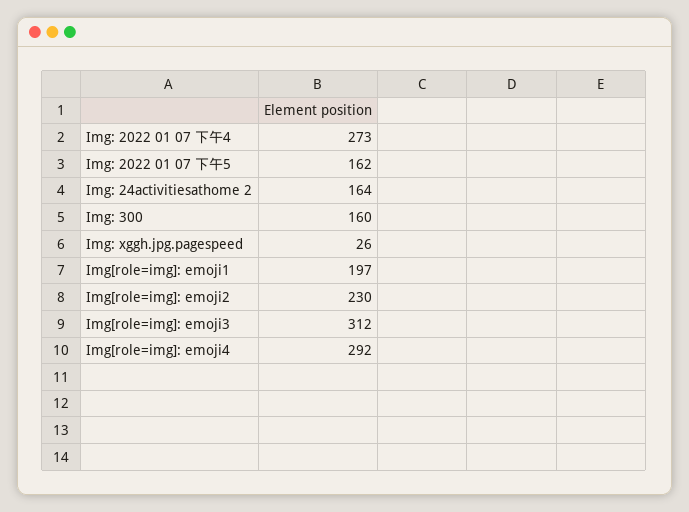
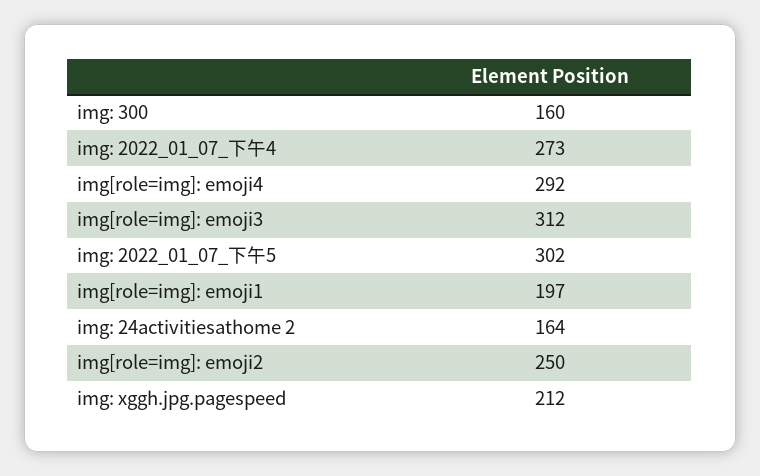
  {
    "Img: 2022 01 07 下午4": 273,
-   "Img: 2022 01 07 下午5": 162,
+   "Img: 2022 01 07 下午5": 302,
    "Img: 24activitiesathome 2": 164,
    "Img: 300": 160,
-   "Img: xggh.jpg.pagespeed": 26,
+   "Img: xggh.jpg.pagespeed": 212,
    "Img[role=img]: emoji1": 197,
-   "Img[role=img]: emoji2": 230,
+   "Img[role=img]: emoji2": 250,
    "Img[role=img]: emoji3": 312,
    "Img[role=img]: emoji4": 292
  }

